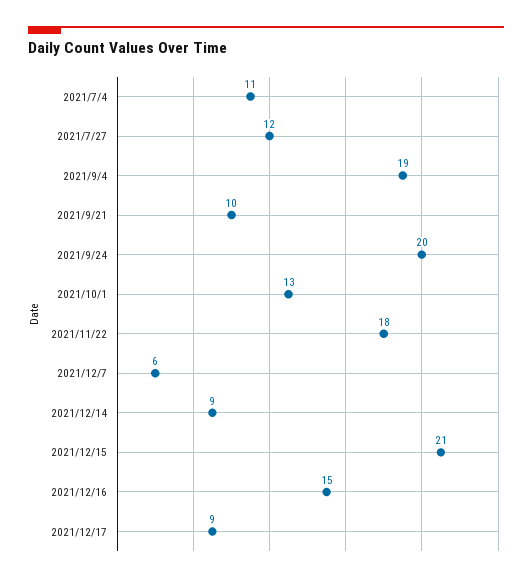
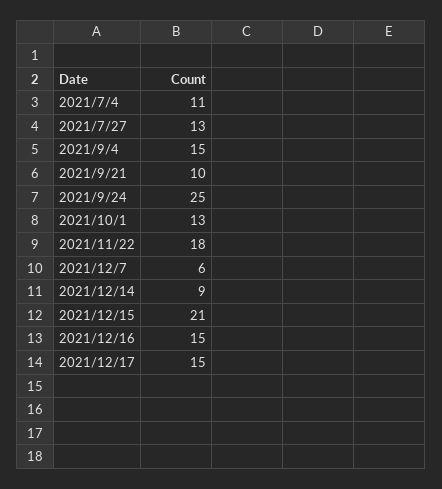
  {
    "2021/7/4": 11,
-   "2021/7/27": 12,
+   "2021/7/27": 13,
-   "2021/9/4": 19,
+   "2021/9/4": 15,
    "2021/9/21": 10,
-   "2021/9/24": 20,
+   "2021/9/24": 25,
    "2021/10/1": 13,
    "2021/11/22": 18,
    "2021/12/7": 6,
    "2021/12/14": 9,
    "2021/12/15": 21,
    "2021/12/16": 15,
-   "2021/12/17": 9
+   "2021/12/17": 15
  }

